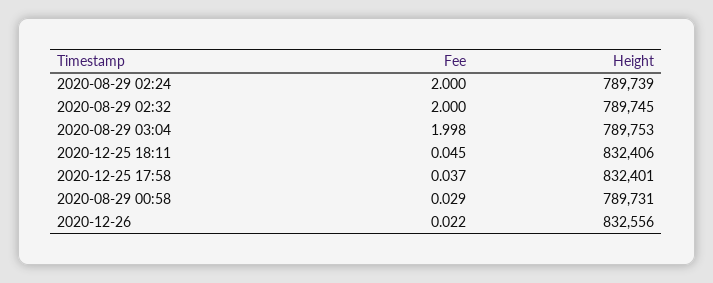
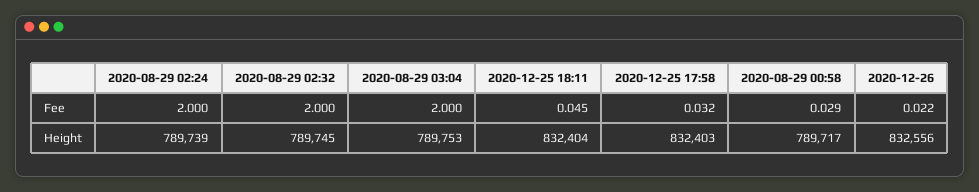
  {
    "Fee": {
      "2020-08-29 02:24": 2,
      "2020-08-29 02:32": 2,
-     "2020-08-29 03:04": 1.998,
+     "2020-08-29 03:04": 2,
      "2020-12-25 18:11": 0.045,
-     "2020-12-25 17:58": 0.037,
+     "2020-12-25 17:58": 0.032,
      "2020-08-29 00:58": 0.029,
      "2020-12-26": 0.022
    },
    "Height": {
      "2020-08-29 02:24": 789739,
      "2020-08-29 02:32": 789745,
      "2020-08-29 03:04": 789753,
-     "2020-12-25 18:11": 832406,
+     "2020-12-25 18:11": 832404,
-     "2020-12-25 17:58": 832401,
+     "2020-12-25 17:58": 832403,
-     "2020-08-29 00:58": 789731,
+     "2020-08-29 00:58": 789717,
      "2020-12-26": 832556
    }
  }

